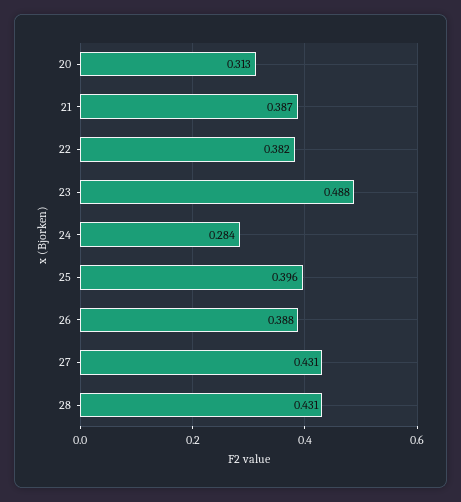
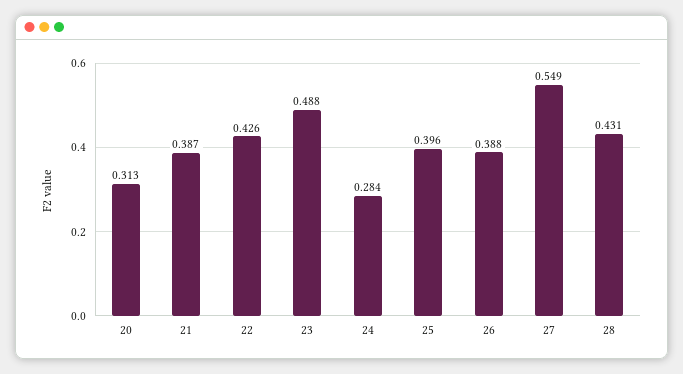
  {
    "20": 0.313,
    "21": 0.387,
-   "22": 0.382,
+   "22": 0.426,
    "23": 0.488,
    "24": 0.284,
    "25": 0.396,
    "26": 0.388,
-   "27": 0.431,
+   "27": 0.549,
    "28": 0.431
  }

